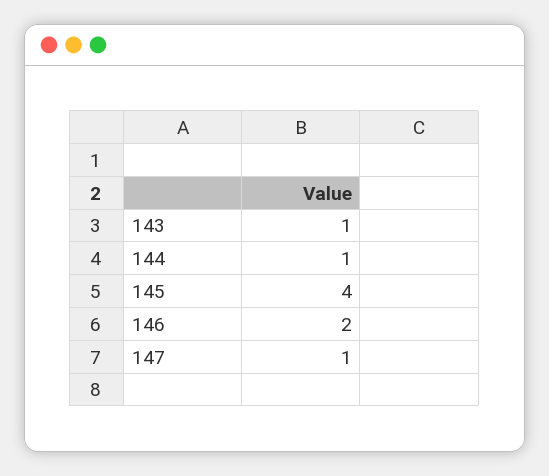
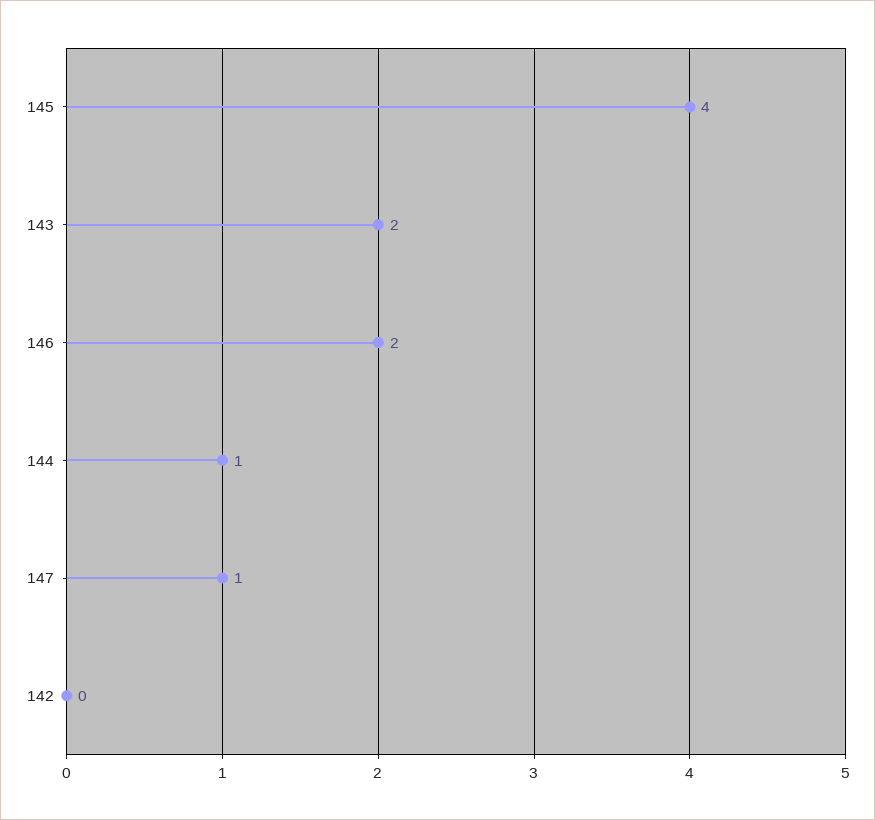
  {
-   "143": 1,
+   "143": 2,
    "144": 1,
    "145": 4,
    "146": 2,
-   "147": 1
+   "147": 1,
+   "142": 0
  }

